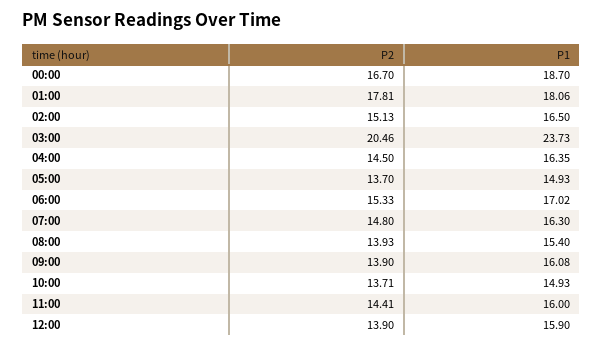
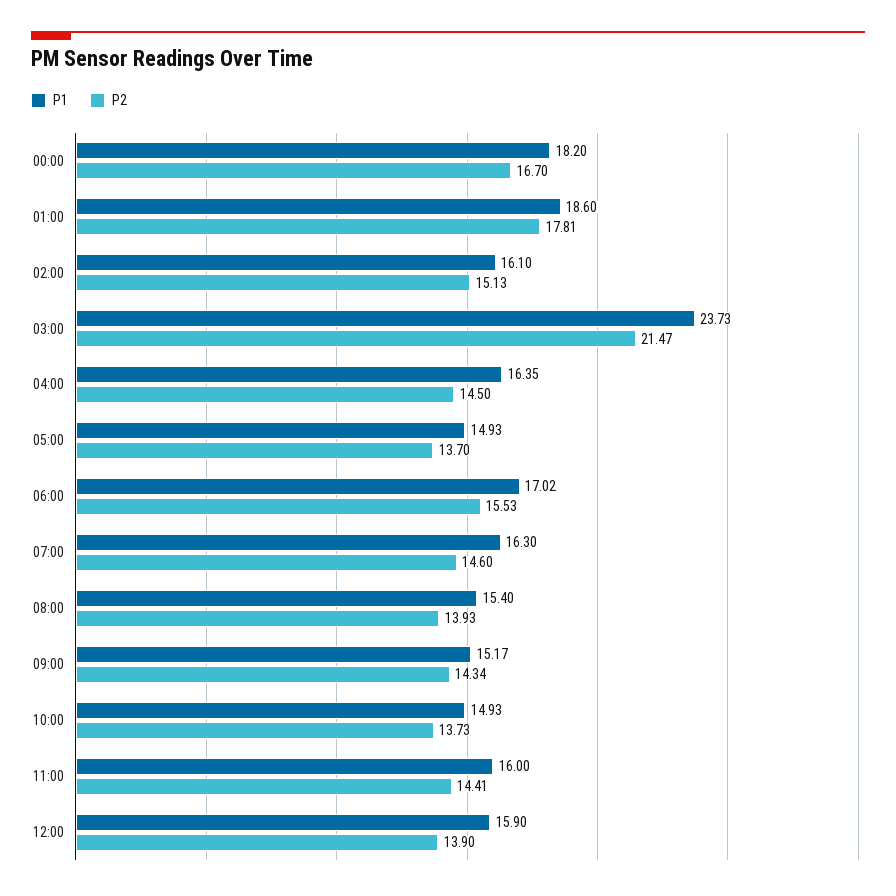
  {
    "P2": {
      "00:00": 16.7,
      "01:00": 17.81,
      "02:00": 15.13,
-     "03:00": 20.46,
+     "03:00": 21.47,
      "04:00": 14.5,
      "05:00": 13.7,
-     "06:00": 15.33,
+     "06:00": 15.53,
-     "07:00": 14.8,
+     "07:00": 14.6,
      "08:00": 13.93,
-     "09:00": 13.9,
+     "09:00": 14.34,
-     "10:00": 13.71,
+     "10:00": 13.73,
      "11:00": 14.41,
      "12:00": 13.9
    },
    "P1": {
-     "00:00": 18.7,
+     "00:00": 18.2,
-     "01:00": 18.06,
+     "01:00": 18.6,
-     "02:00": 16.5,
+     "02:00": 16.1,
      "03:00": 23.73,
      "04:00": 16.35,
      "05:00": 14.93,
      "06:00": 17.02,
      "07:00": 16.3,
      "08:00": 15.4,
-     "09:00": 16.08,
+     "09:00": 15.17,
      "10:00": 14.93,
      "11:00": 16,
      "12:00": 15.9
    }
  }

